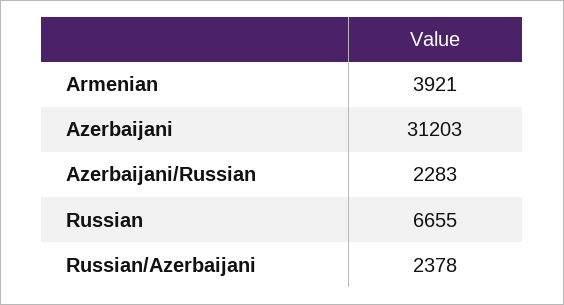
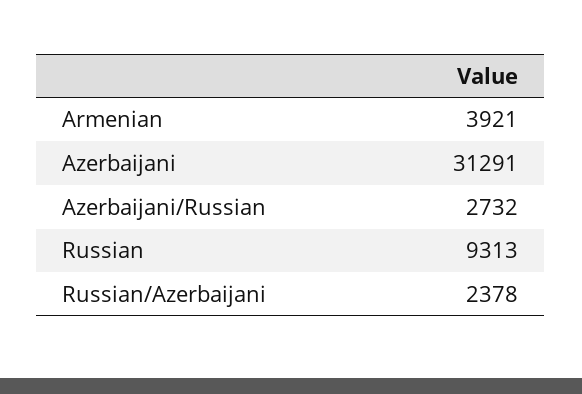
  {
    "Armenian": 3921,
-   "Azerbaijani": 31203,
+   "Azerbaijani": 31291,
-   "Azerbaijani/Russian": 2283,
+   "Azerbaijani/Russian": 2732,
-   "Russian": 6655,
+   "Russian": 9313,
    "Russian/Azerbaijani": 2378
  }

